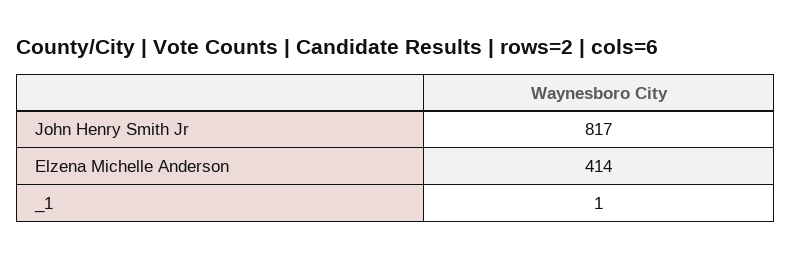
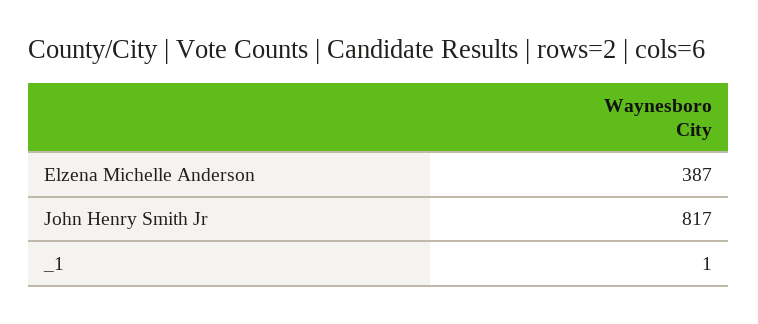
  {
    "John Henry Smith Jr": 817,
-   "Elzena Michelle Anderson": 414,
+   "Elzena Michelle Anderson": 387,
    "_1": 1
  }

